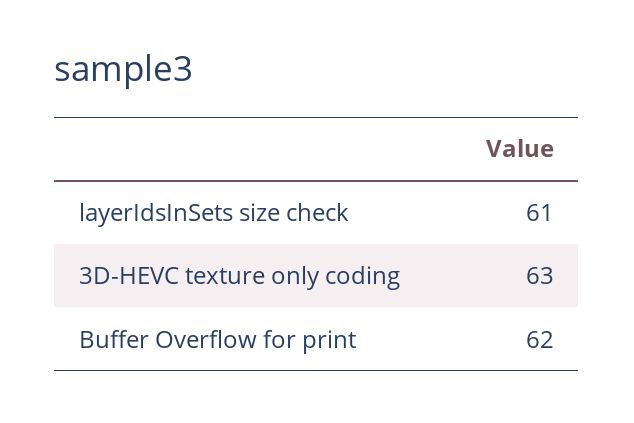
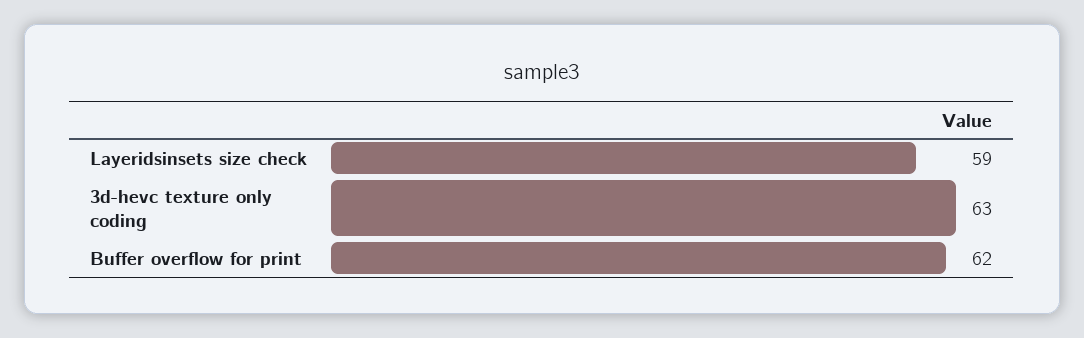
  {
-   "layerIdsInSets size check": 61,
+   "layerIdsInSets size check": 59,
    "3D-HEVC texture only coding": 63,
    "Buffer Overflow for print": 62
  }

